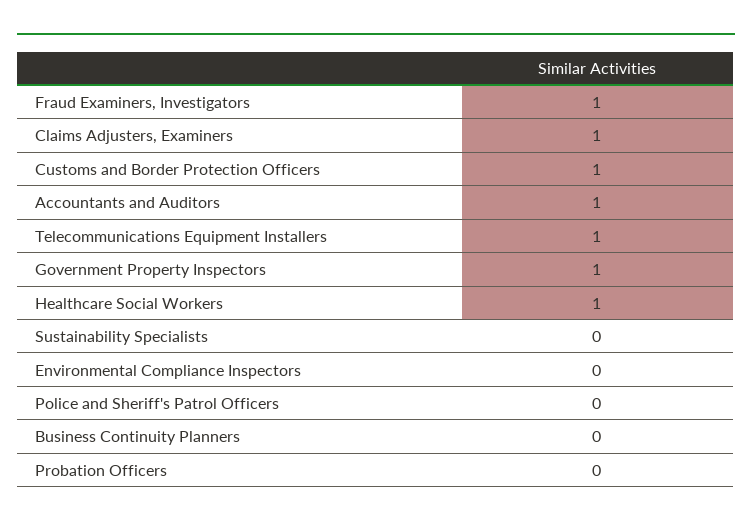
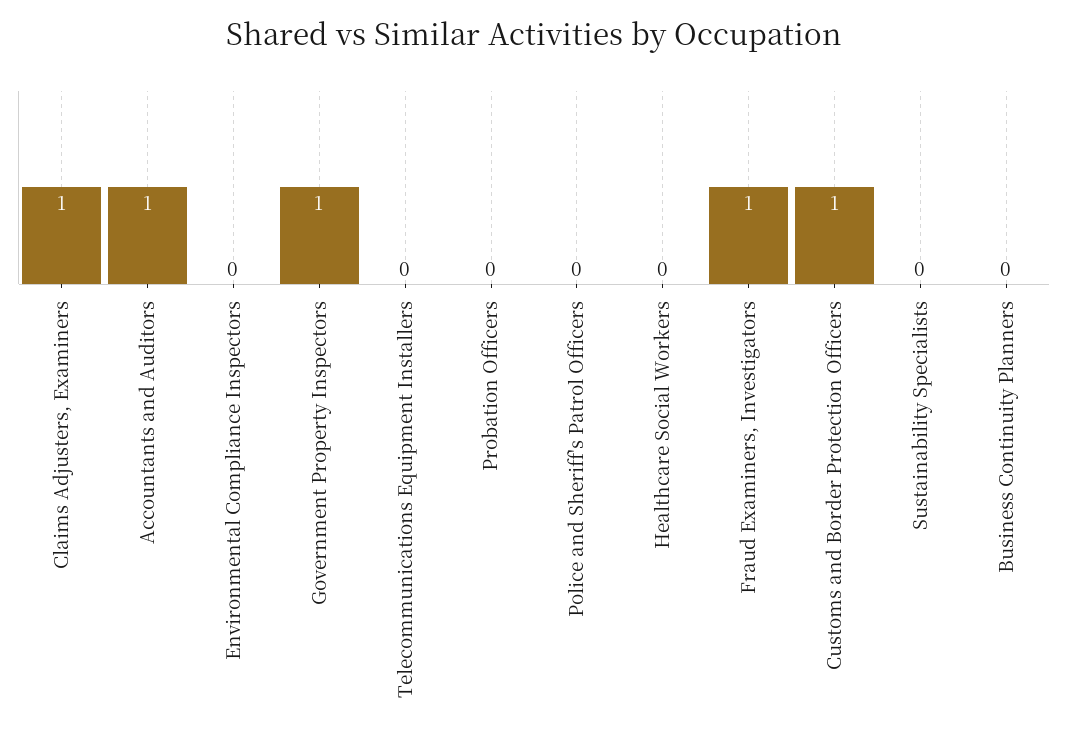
  {
    "Fraud Examiners, Investigators": 1,
    "Claims Adjusters, Examiners": 1,
    "Customs and Border Protection Officers": 1,
    "Accountants and Auditors": 1,
-   "Telecommunications Equipment Installers": 1,
+   "Telecommunications Equipment Installers": 0,
    "Government Property Inspectors": 1,
-   "Healthcare Social Workers": 1,
+   "Healthcare Social Workers": 0,
    "Sustainability Specialists": 0,
    "Environmental Compliance Inspectors": 0,
    "Police and Sheriff's Patrol Officers": 0,
    "Business Continuity Planners": 0,
    "Probation Officers": 0
  }

